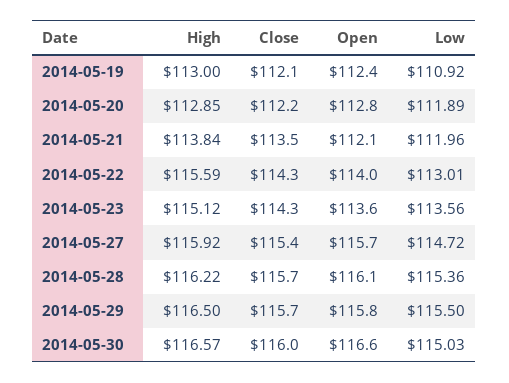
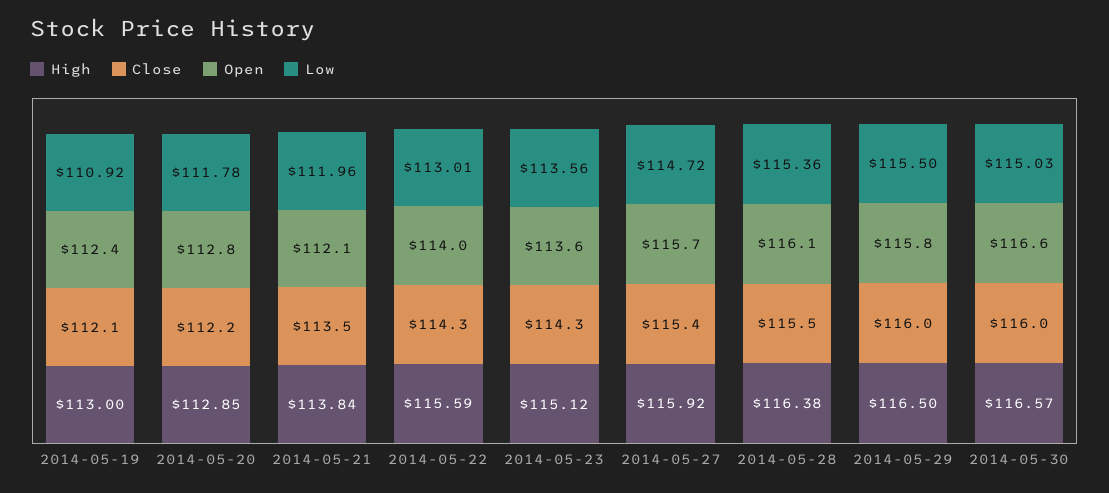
  {
    "High": {
      "2014-05-19": 113,
      "2014-05-20": 112.85,
      "2014-05-21": 113.84,
      "2014-05-22": 115.59,
      "2014-05-23": 115.12,
      "2014-05-27": 115.92,
-     "2014-05-28": 116.22,
+     "2014-05-28": 116.38,
      "2014-05-29": 116.5,
      "2014-05-30": 116.57
    },
    "Close": {
      "2014-05-19": 112.1,
      "2014-05-20": 112.2,
      "2014-05-21": 113.5,
      "2014-05-22": 114.3,
      "2014-05-23": 114.3,
      "2014-05-27": 115.4,
-     "2014-05-28": 115.7,
+     "2014-05-28": 115.5,
-     "2014-05-29": 115.7,
+     "2014-05-29": 116,
      "2014-05-30": 116
    },
    "Open": {
      "2014-05-19": 112.4,
      "2014-05-20": 112.8,
      "2014-05-21": 112.1,
      "2014-05-22": 114,
      "2014-05-23": 113.6,
      "2014-05-27": 115.7,
      "2014-05-28": 116.1,
      "2014-05-29": 115.8,
      "2014-05-30": 116.6
    },
    "Low": {
      "2014-05-19": 110.92,
-     "2014-05-20": 111.89,
+     "2014-05-20": 111.78,
      "2014-05-21": 111.96,
      "2014-05-22": 113.01,
      "2014-05-23": 113.56,
      "2014-05-27": 114.72,
      "2014-05-28": 115.36,
      "2014-05-29": 115.5,
      "2014-05-30": 115.03
    }
  }

